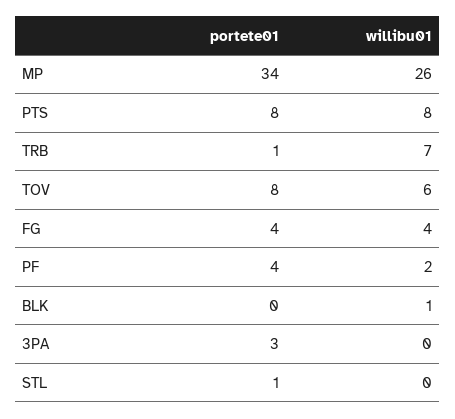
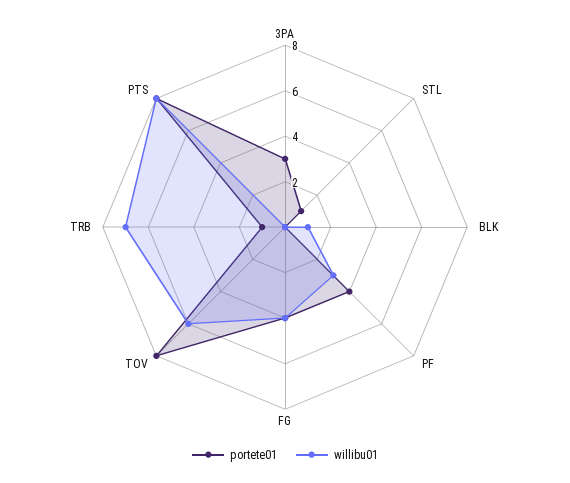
  {
    "portete01": {
-     "MP": 34,
      "PTS": 8,
      "TRB": 1,
      "TOV": 8,
      "FG": 4,
      "PF": 4,
      "BLK": 0,
      "3PA": 3,
      "STL": 1
    },
    "willibu01": {
-     "MP": 26,
      "PTS": 8,
      "TRB": 7,
      "TOV": 6,
      "FG": 4,
-     "PF": 2,
+     "PF": 3,
      "BLK": 1,
      "3PA": 0,
      "STL": 0
    }
  }

